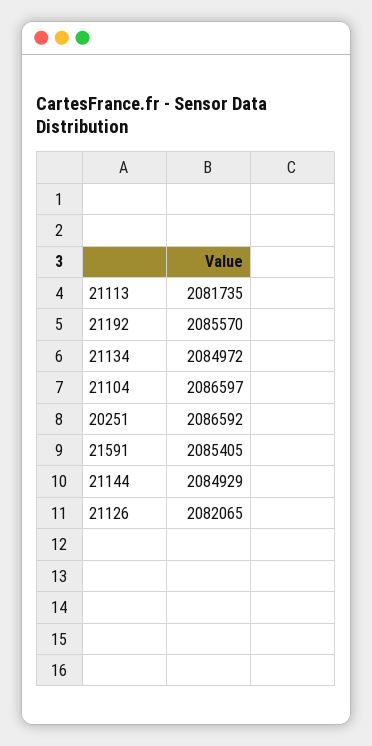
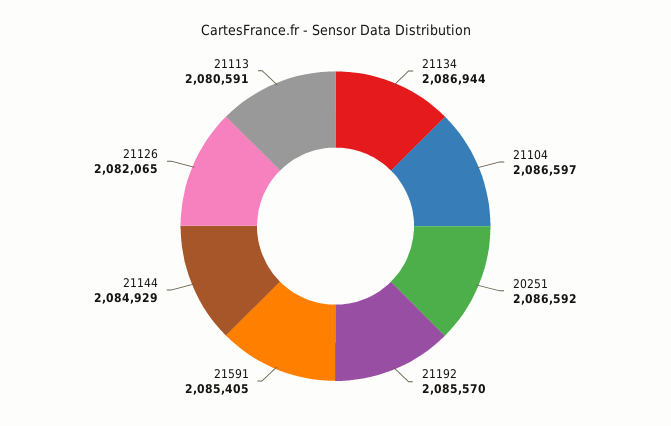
  {
-   "21113": 2081735,
+   "21113": 2080591,
    "21192": 2085570,
-   "21134": 2084972,
+   "21134": 2086944,
    "21104": 2086597,
    "20251": 2086592,
    "21591": 2085405,
    "21144": 2084929,
    "21126": 2082065
  }

